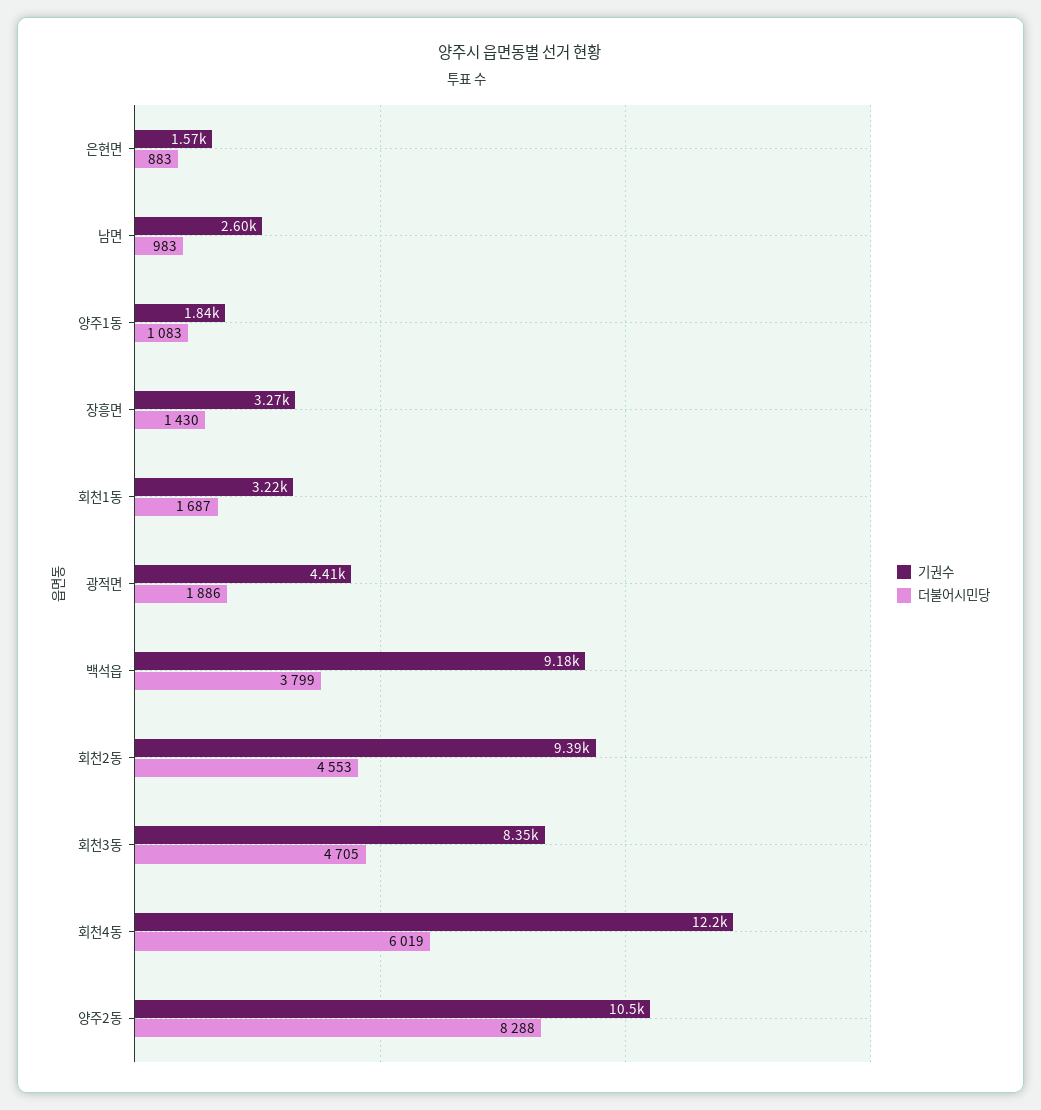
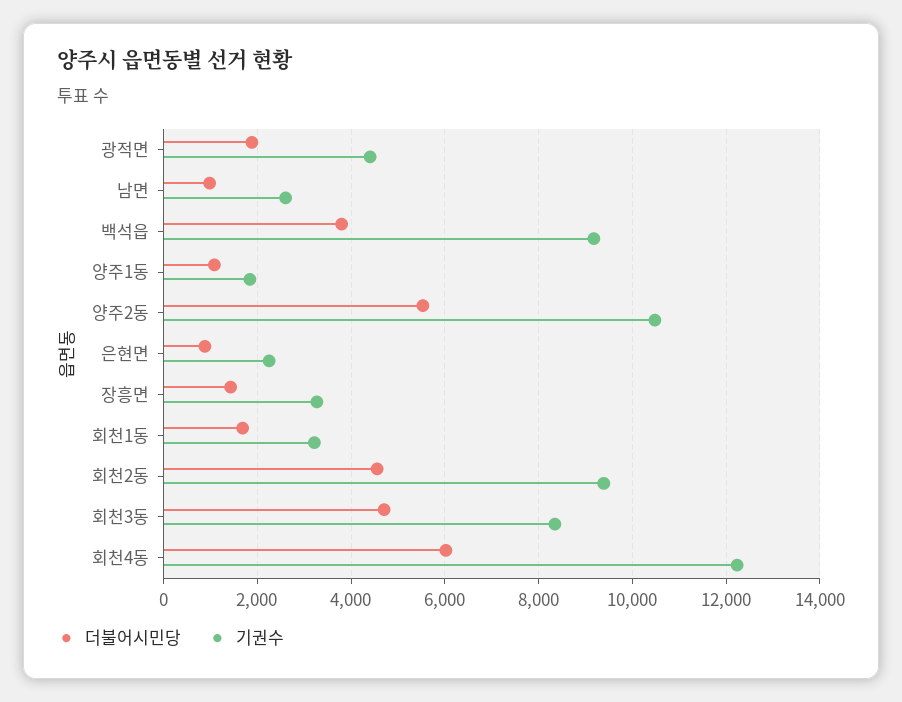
  {
    "기권수": {
-     "은현면": 1570,
+     "은현면": 2200,
      "남면": 2600,
      "양주1동": 1840,
      "장흥면": 3270,
      "회천1동": 3220,
      "광적면": 4410,
      "백석읍": 9180,
      "회천2동": 9390,
      "회천3동": 8350,
      "회천4동": 12200,
      "양주2동": 10500
    },
    "더불어시민당": {
      "은현면": 883,
      "남면": 983,
      "양주1동": 1083,
      "장흥면": 1430,
      "회천1동": 1687,
      "광적면": 1886,
      "백석읍": 3799,
      "회천2동": 4553,
      "회천3동": 4705,
      "회천4동": 6019,
-     "양주2동": 8288
+     "양주2동": 5600
    }
  }

